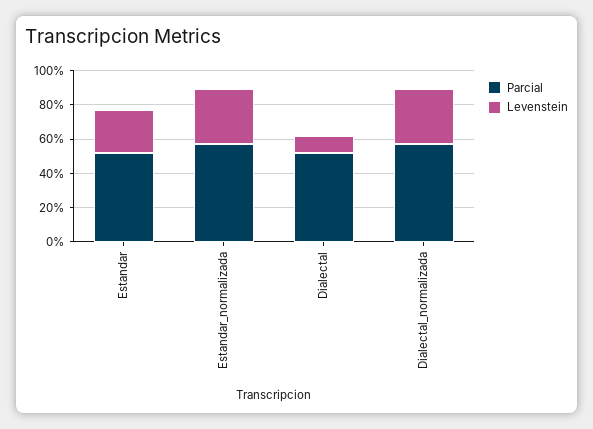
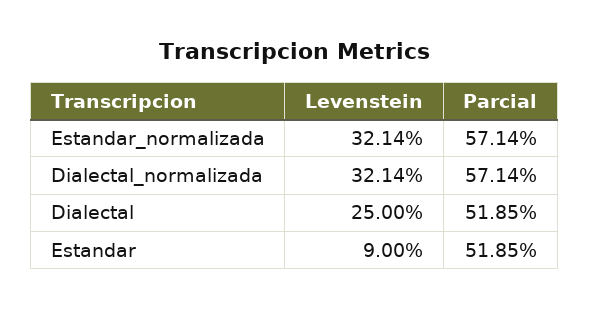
  {
    "Parcial": {
      "Estandar": 51.85,
      "Estandar_normalizada": 57.14,
      "Dialectal": 51.85,
      "Dialectal_normalizada": 57.14
    },
    "Levenstein": {
-     "Estandar": 25,
+     "Estandar": 9,
      "Estandar_normalizada": 32.14,
-     "Dialectal": 10,
+     "Dialectal": 25,
      "Dialectal_normalizada": 32.14
    }
  }

